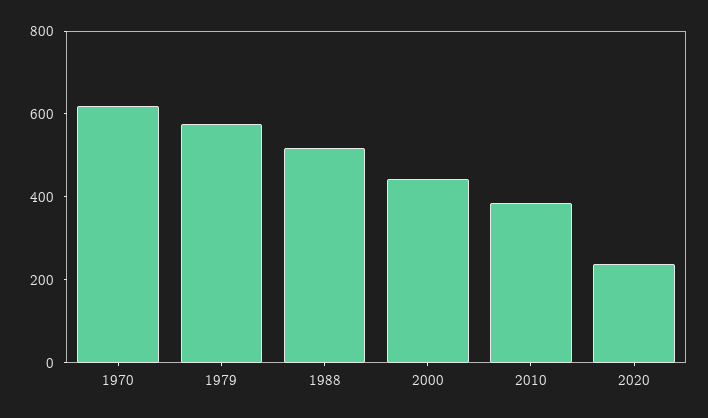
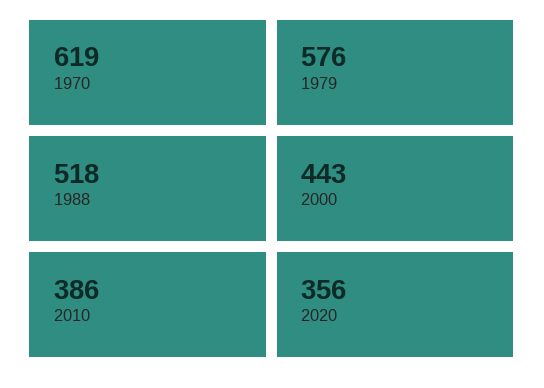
  {
    "1970": 619,
    "1979": 576,
    "1988": 518,
    "2000": 443,
    "2010": 386,
-   "2020": 250
+   "2020": 356
  }

